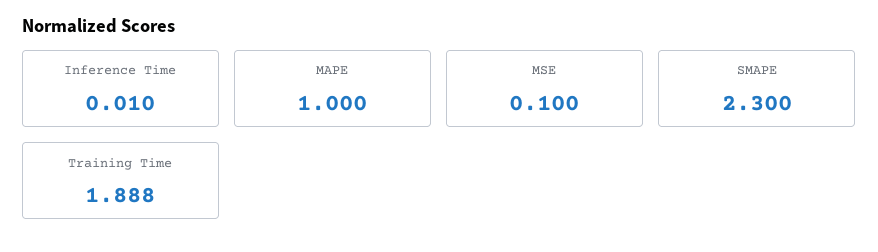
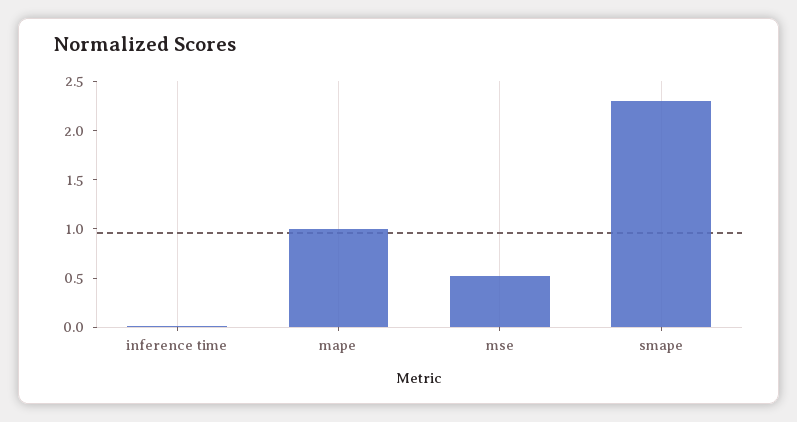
  {
    "Inference Time": 0.01,
    "MAPE": 1,
-   "MSE": 0.1,
+   "MSE": 0.5,
-   "SMAPE": 2.3,
+   "SMAPE": 2.3
-   "Training Time": 1.888
  }

